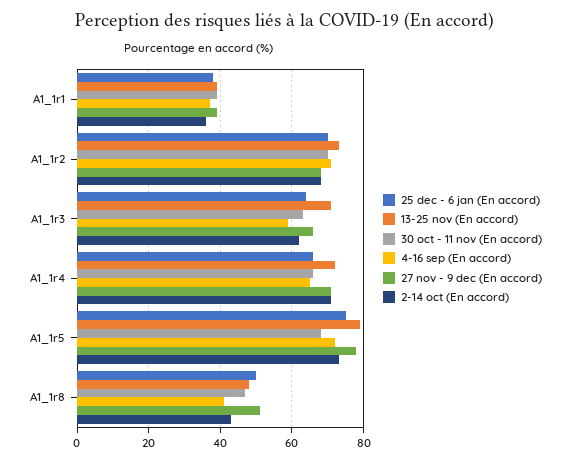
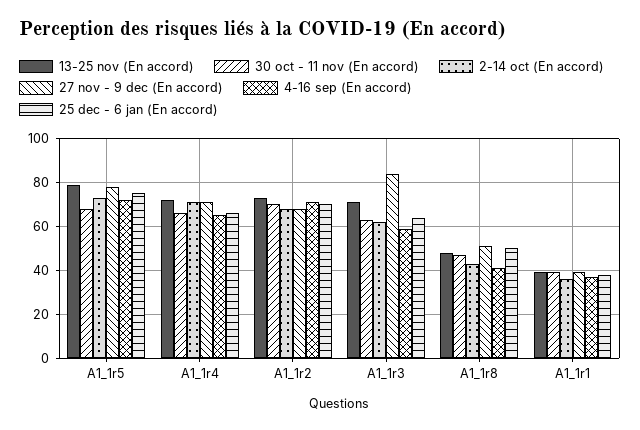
  {
    "25 dec - 6 jan (En accord)": {
      "A1_1r1": 40,
      "A1_1r2": 70,
      "A1_1r3": 65,
      "A1_1r4": 65,
      "A1_1r5": 75,
      "A1_1r8": 50
    },
    "13-25 nov (En accord)": {
      "A1_1r1": 40,
      "A1_1r2": 75,
      "A1_1r3": 70,
      "A1_1r4": 70,
      "A1_1r5": 80,
      "A1_1r8": 50
    },
    "30 oct - 11 nov (En accord)": {
      "A1_1r1": 40,
      "A1_1r2": 70,
      "A1_1r3": 65,
      "A1_1r4": 65,
      "A1_1r5": 70,
      "A1_1r8": 45
    },
    "4-16 sep (En accord)": {
      "A1_1r1": 35,
      "A1_1r2": 70,
      "A1_1r3": 60,
      "A1_1r4": 65,
      "A1_1r5": 70,
      "A1_1r8": 40
    },
    "27 nov - 9 dec (En accord)": {
      "A1_1r1": 40,
      "A1_1r2": 70,
-     "A1_1r3": 65,
+     "A1_1r3": 85,
      "A1_1r4": 70,
      "A1_1r5": 80,
      "A1_1r8": 50
    },
    "2-14 oct (En accord)": {
      "A1_1r1": 35,
      "A1_1r2": 70,
      "A1_1r3": 60,
      "A1_1r4": 70,
      "A1_1r5": 75,
      "A1_1r8": 45
    }
  }

